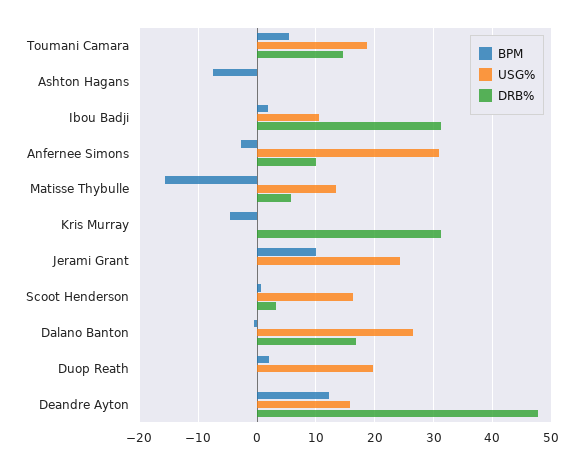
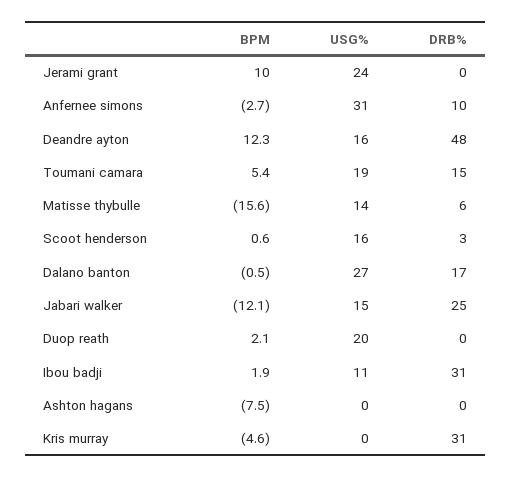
  {
    "BPM": {
      "Toumani Camara": 5.4,
      "Ashton Hagans": -7.5,
      "Ibou Badji": 1.9,
      "Anfernee Simons": -2.7,
      "Matisse Thybulle": -15.6,
      "Kris Murray": -4.6,
      "Jerami Grant": 10,
      "Scoot Henderson": 0.6,
      "Dalano Banton": -0.5,
      "Duop Reath": 2.1,
-     "Deandre Ayton": 12.3
+     "Deandre Ayton": 12.3,
+     "Jabari walker": -12.1
    },
    "USG%": {
      "Toumani Camara": 19,
      "Ashton Hagans": 0,
      "Ibou Badji": 11,
      "Anfernee Simons": 31,
      "Matisse Thybulle": 14,
      "Kris Murray": 0,
      "Jerami Grant": 24,
      "Scoot Henderson": 16,
      "Dalano Banton": 27,
      "Duop Reath": 20,
-     "Deandre Ayton": 16
+     "Deandre Ayton": 16,
+     "Jabari walker": 15
    },
    "DRB%": {
      "Toumani Camara": 15,
      "Ashton Hagans": 0,
      "Ibou Badji": 31,
      "Anfernee Simons": 10,
      "Matisse Thybulle": 6,
      "Kris Murray": 31,
      "Jerami Grant": 0,
      "Scoot Henderson": 3,
      "Dalano Banton": 17,
      "Duop Reath": 0,
-     "Deandre Ayton": 48
+     "Deandre Ayton": 48,
+     "Jabari walker": 25
    }
  }

